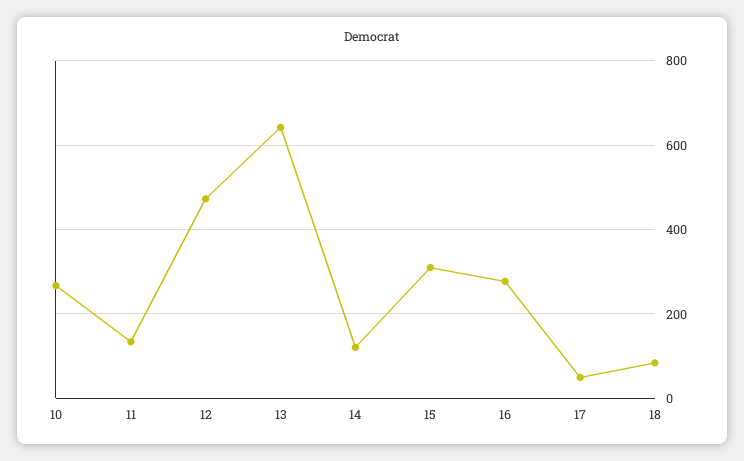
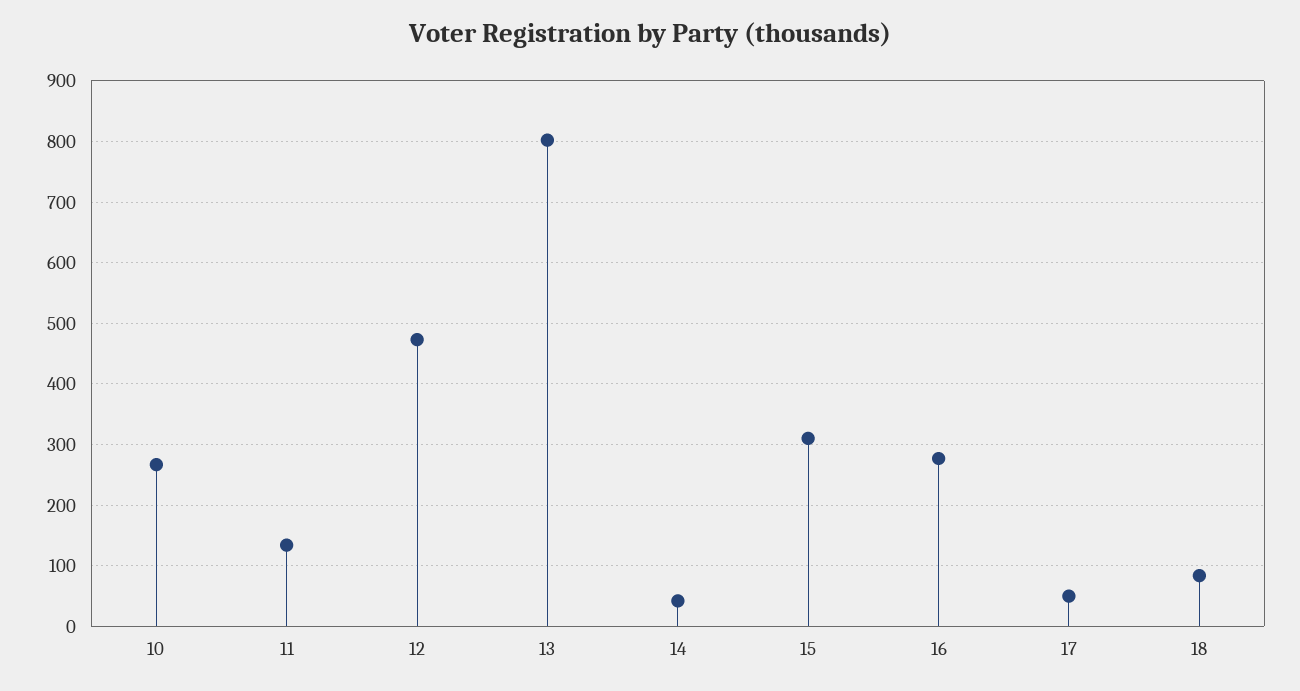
  {
    "10": 270,
    "11": 130,
    "12": 470,
-   "13": 640,
+   "13": 800,
-   "14": 120,
+   "14": 40,
    "15": 310,
    "16": 280,
    "17": 50,
    "18": 80
  }

